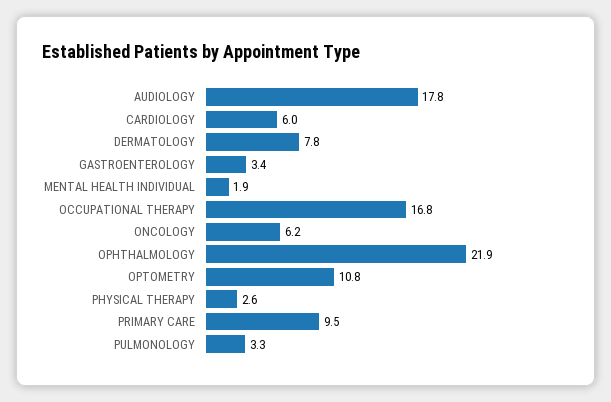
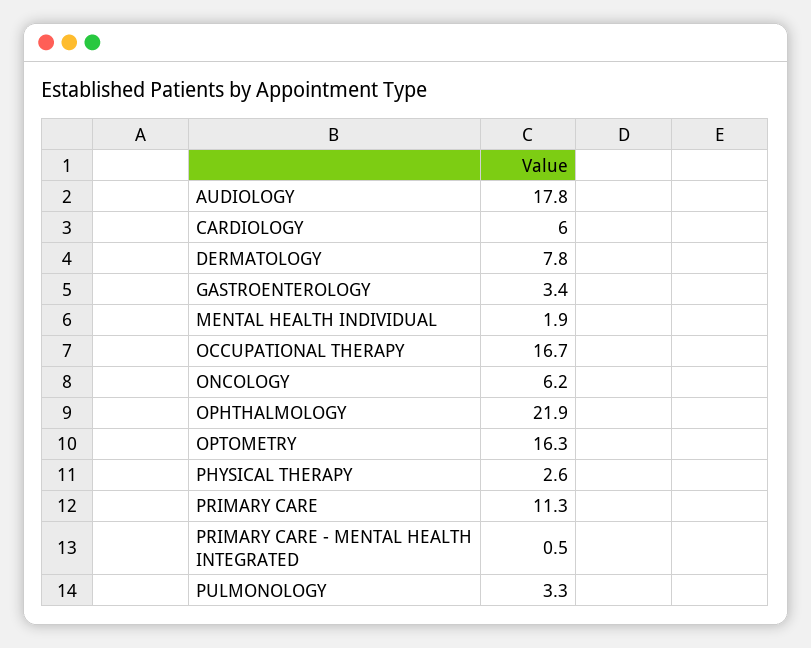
  {
    "AUDIOLOGY": 17.8,
    "CARDIOLOGY": 6,
    "DERMATOLOGY": 7.8,
    "GASTROENTEROLOGY": 3.4,
    "MENTAL HEALTH INDIVIDUAL": 1.9,
-   "OCCUPATIONAL THERAPY": 16.8,
+   "OCCUPATIONAL THERAPY": 16.7,
    "ONCOLOGY": 6.2,
    "OPHTHALMOLOGY": 21.9,
-   "OPTOMETRY": 10.8,
+   "OPTOMETRY": 16.3,
    "PHYSICAL THERAPY": 2.6,
-   "PRIMARY CARE": 9.5,
+   "PRIMARY CARE": 11.3,
-   "PULMONOLOGY": 3.3
+   "PULMONOLOGY": 3.3,
+   "PRIMARY CARE - MENTAL HEALTH INTEGRATED": 0.5
  }

